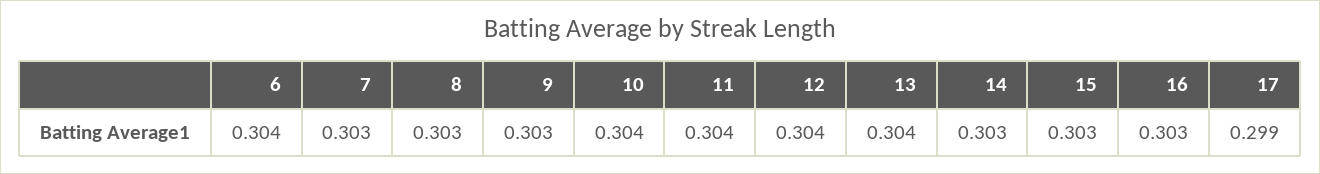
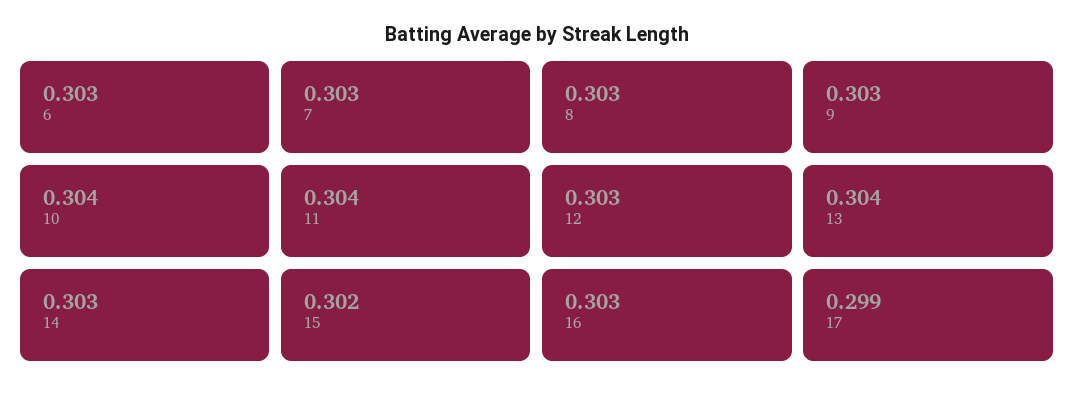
  {
-   "6": 0.304,
+   "6": 0.303,
    "7": 0.303,
    "8": 0.303,
    "9": 0.303,
    "10": 0.304,
    "11": 0.304,
-   "12": 0.304,
+   "12": 0.303,
    "13": 0.304,
    "14": 0.303,
-   "15": 0.303,
+   "15": 0.302,
    "16": 0.303,
    "17": 0.299
  }

